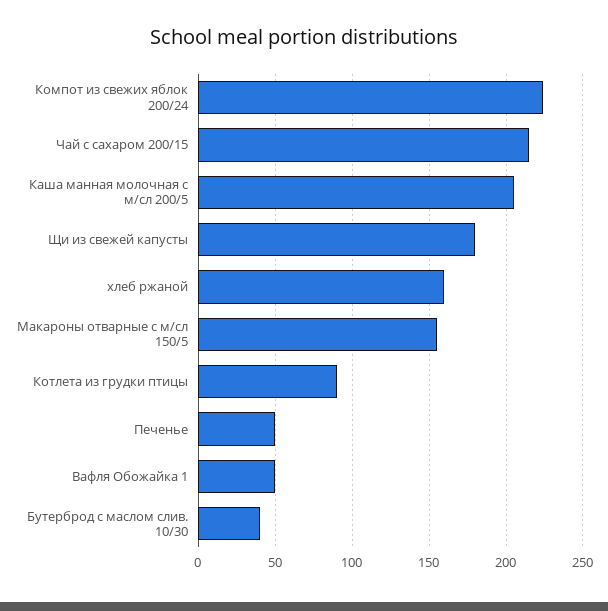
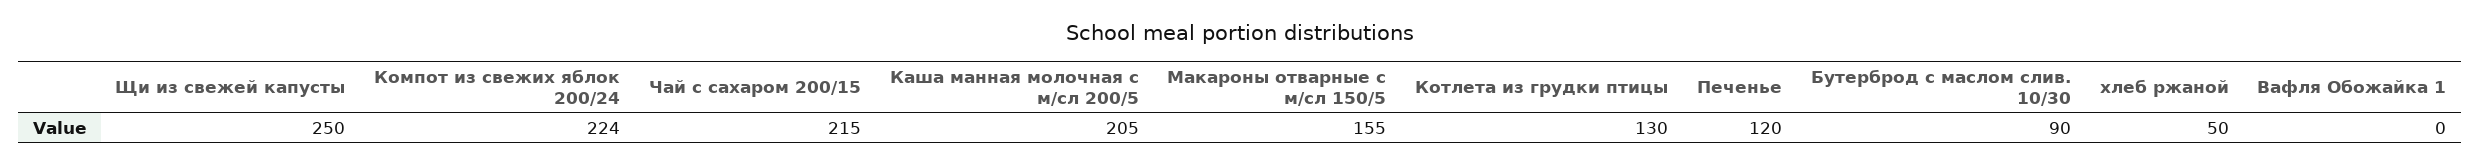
  {
    "Компот из свежих яблок 200/24": 224,
    "Чай с сахаром 200/15": 215,
    "Каша манная молочная с м/сл 200/5": 205,
-   "Щи из свежей капусты": 180,
+   "Щи из свежей капусты": 250,
-   "хлеб ржаной": 160,
+   "хлеб ржаной": 50,
    "Макароны отварные с м/сл 150/5": 155,
-   "Котлета из грудки птицы": 90,
+   "Котлета из грудки птицы": 130,
-   "Печенье": 50,
+   "Печенье": 120,
-   "Вафля Обожайка 1": 50,
+   "Вафля Обожайка 1": 0,
-   "Бутерброд с маслом слив. 10/30": 40
+   "Бутерброд с маслом слив. 10/30": 90
  }

